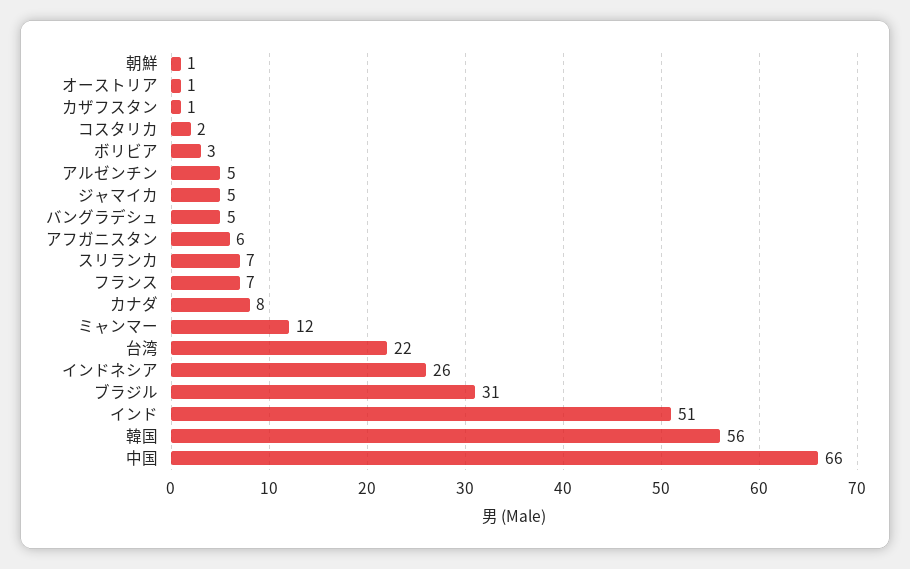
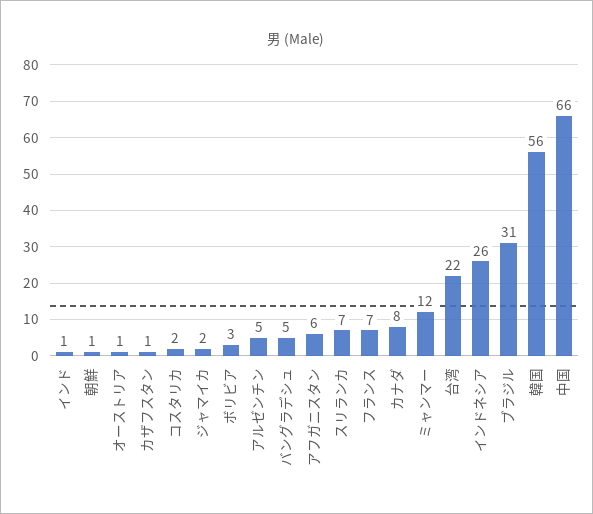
  {
    "朝鮮": 1,
    "オーストリア": 1,
    "カザフスタン": 1,
    "コスタリカ": 2,
    "ボリビア": 3,
    "アルゼンチン": 5,
-   "ジャマイカ": 5,
+   "ジャマイカ": 2,
    "バングラデシュ": 5,
    "アフガニスタン": 6,
    "スリランカ": 7,
    "フランス": 7,
    "カナダ": 8,
    "ミャンマー": 12,
    "台湾": 22,
    "インドネシア": 26,
    "ブラジル": 31,
-   "インド": 51,
+   "インド": 1,
    "韓国": 56,
    "中国": 66
  }

